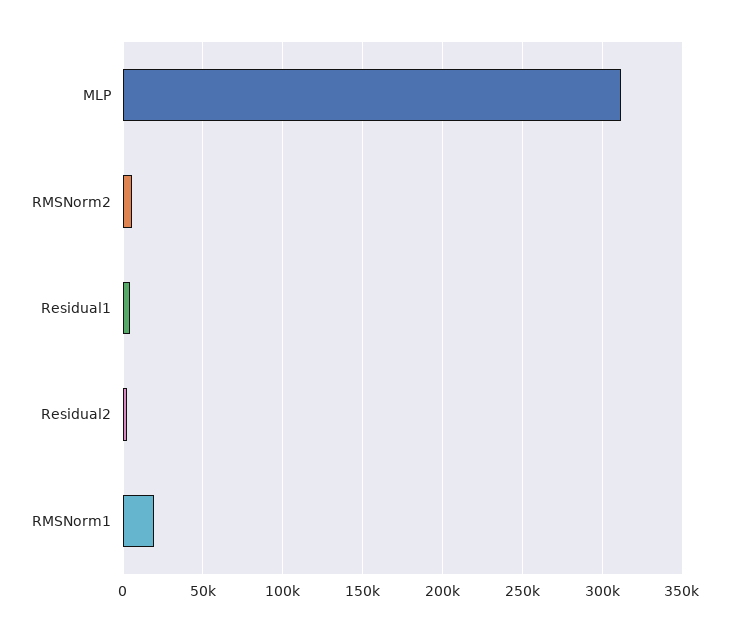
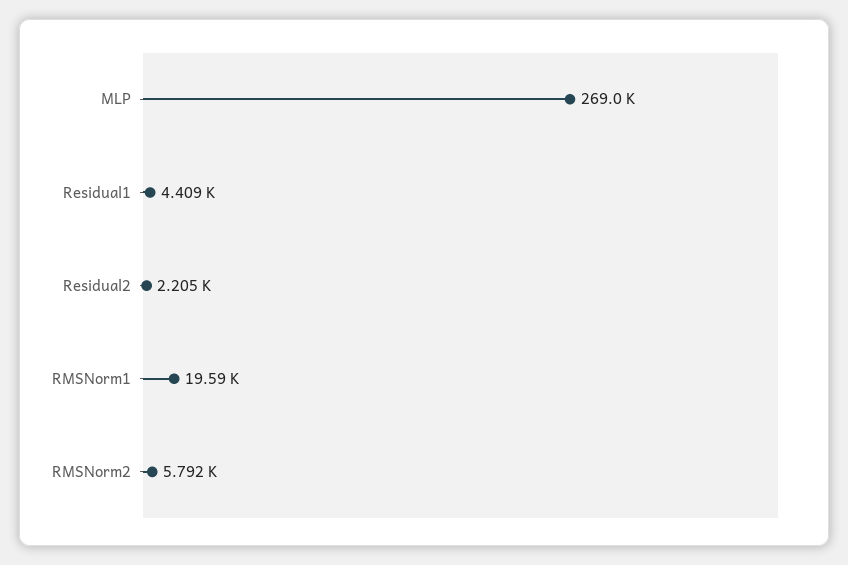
  {
-   "MLP": 310000,
+   "MLP": 269000,
    "RMSNorm2": 5792,
    "Residual1": 4409,
    "Residual2": 2205,
    "RMSNorm1": 19590
  }

